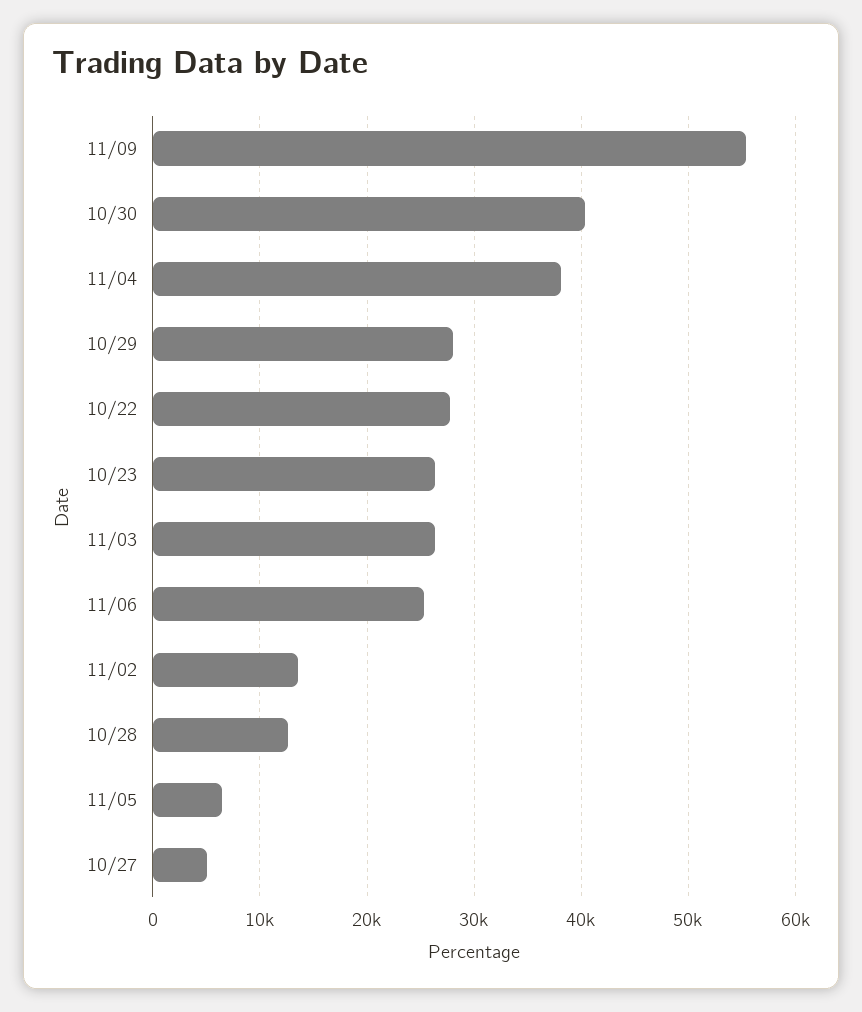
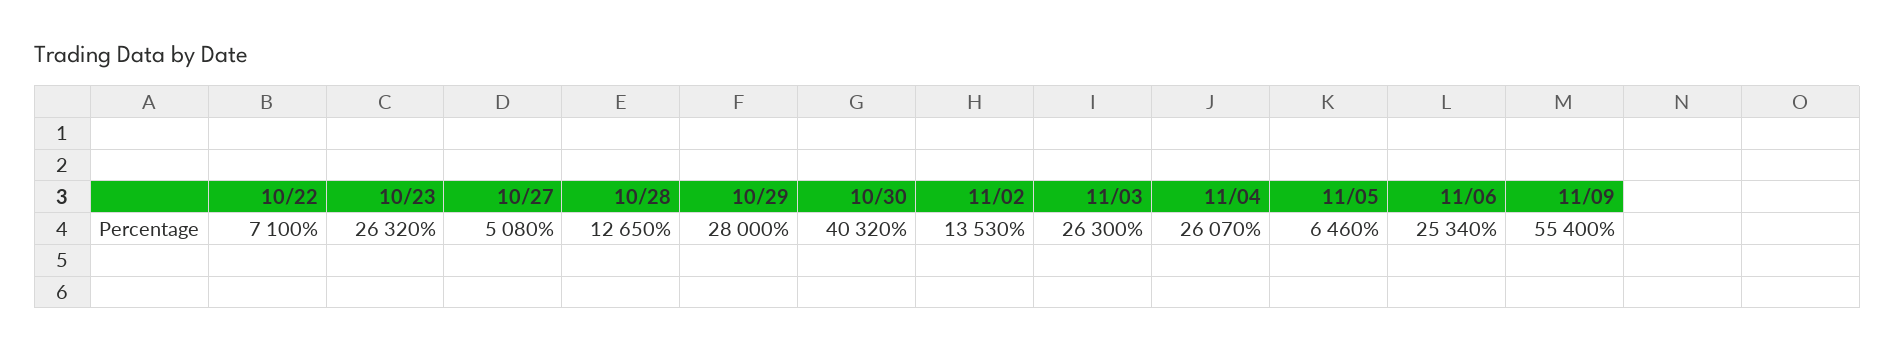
  {
    "11/09": 55400,
    "10/30": 40320,
-   "11/04": 38000,
+   "11/04": 26070,
    "10/29": 28000,
-   "10/22": 28000,
+   "10/22": 7100,
    "10/23": 26320,
    "11/03": 26300,
    "11/06": 25340,
    "11/02": 13530,
    "10/28": 12650,
    "11/05": 6460,
    "10/27": 5080
  }

